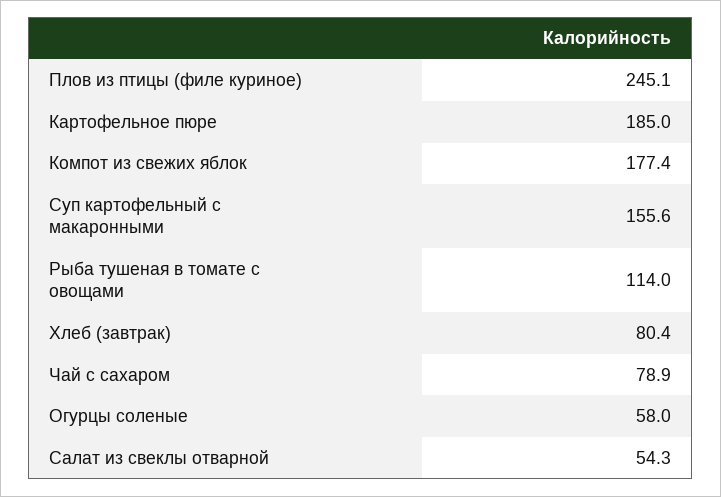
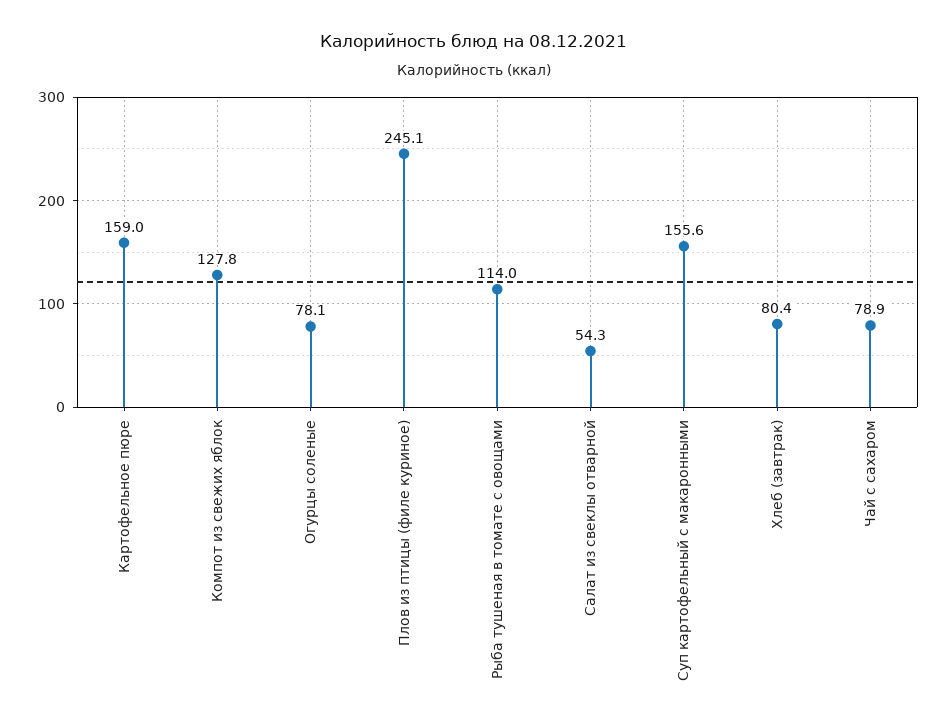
  {
    "Плов из птицы (филе куриное)": 245.1,
-   "Картофельное пюре": 185,
+   "Картофельное пюре": 159,
-   "Компот из свежих яблок": 177.4,
+   "Компот из свежих яблок": 127.8,
    "Суп картофельный с макаронными": 155.6,
    "Рыба тушеная в томате с овощами": 114,
    "Хлеб (завтрак)": 80.4,
    "Чай с сахаром": 78.9,
-   "Огурцы соленые": 58,
+   "Огурцы соленые": 78.1,
    "Салат из свеклы отварной": 54.3
  }

